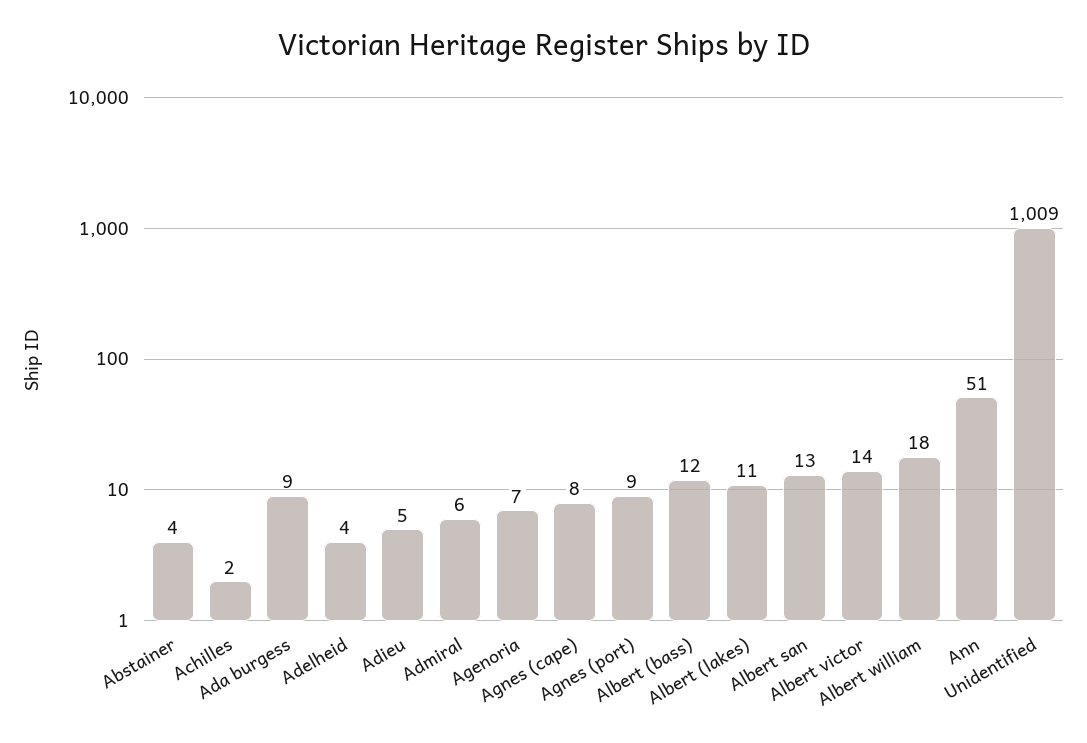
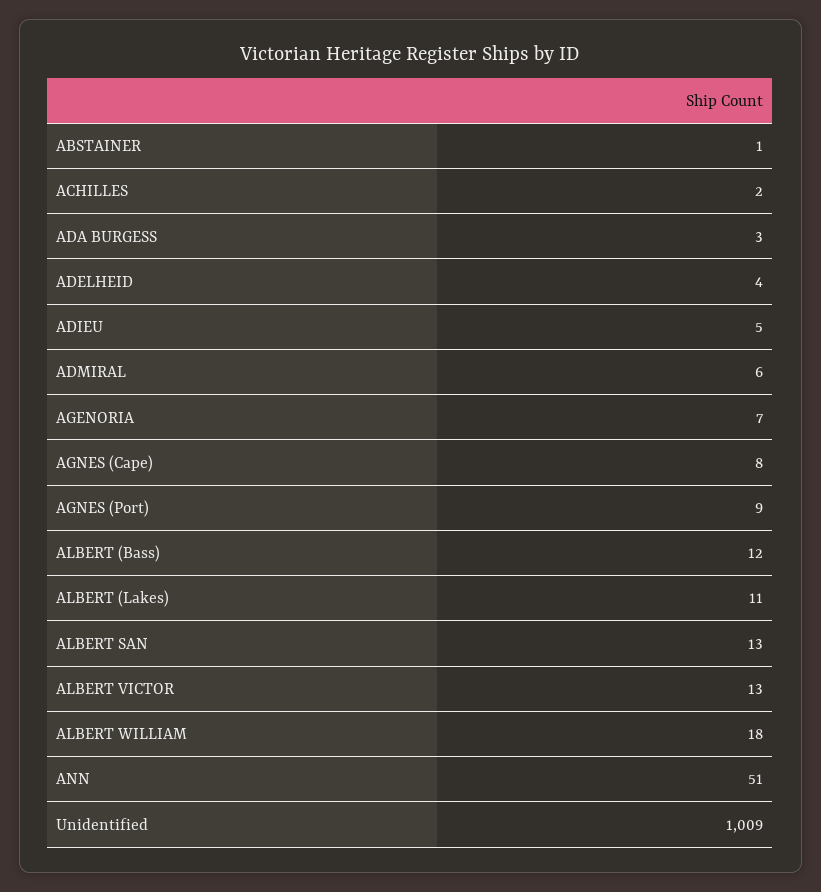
  {
-   "Abstainer": 4,
+   "Abstainer": 1,
    "Achilles": 2,
-   "Ada burgess": 9,
+   "Ada burgess": 3,
    "Adelheid": 4,
    "Adieu": 5,
    "Admiral": 6,
    "Agenoria": 7,
    "Agnes (cape)": 8,
    "Agnes (port)": 9,
    "Albert (bass)": 12,
    "Albert (lakes)": 11,
    "Albert san": 13,
-   "Albert victor": 14,
+   "Albert victor": 13,
    "Albert william": 18,
    "Ann": 51,
    "Unidentified": 1009
  }

